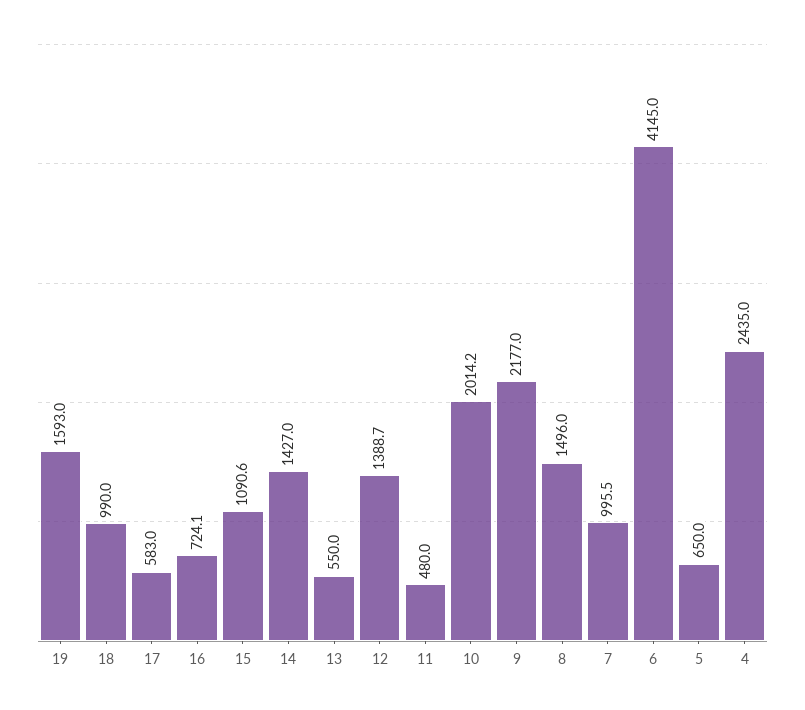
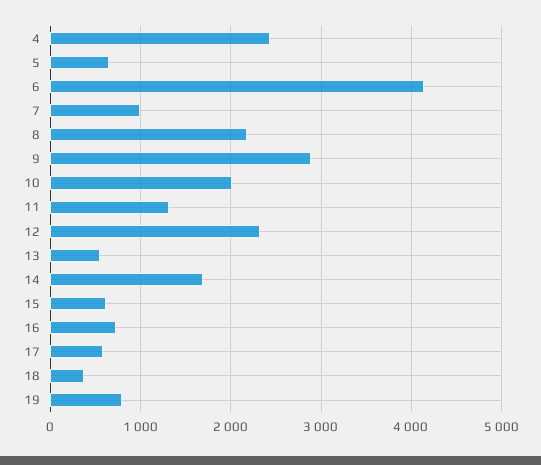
  {
-   "19": 1593,
+   "19": 800,
-   "18": 990,
+   "18": 400,
    "17": 583,
    "16": 724.1,
-   "15": 1090.6,
+   "15": 600,
-   "14": 1427,
+   "14": 1700,
    "13": 550,
-   "12": 1388.7,
+   "12": 2300,
-   "11": 480,
+   "11": 1300,
    "10": 2014.2,
-   "9": 2177,
+   "9": 2900,
-   "8": 1496,
+   "8": 2200,
    "7": 995.5,
    "6": 4145,
    "5": 650,
    "4": 2435
  }

